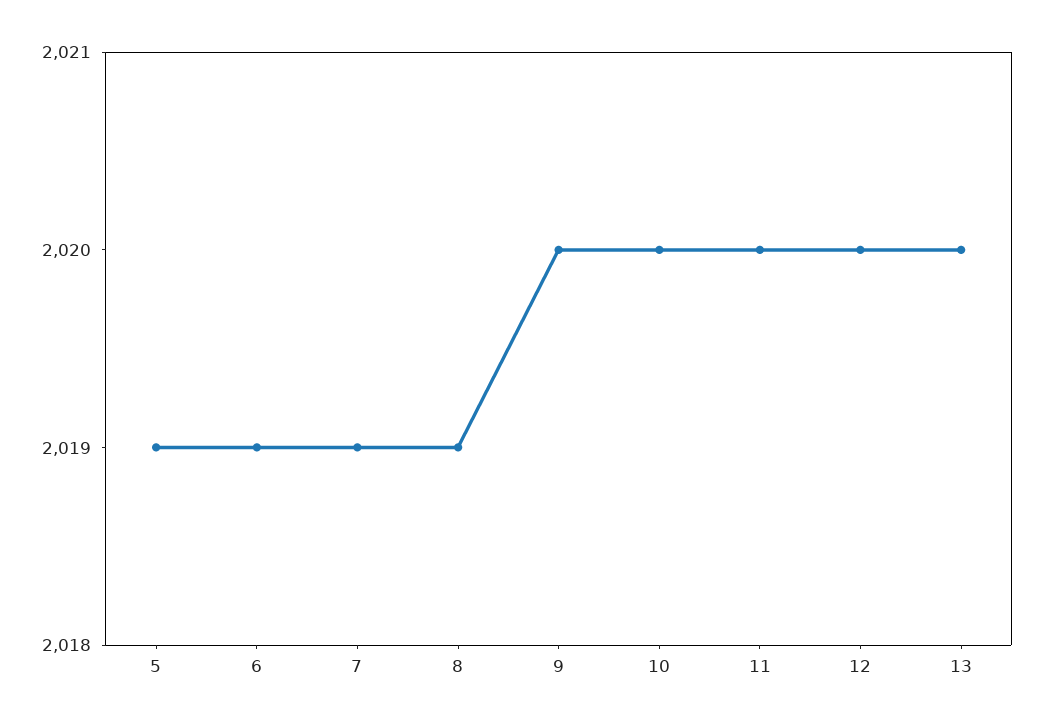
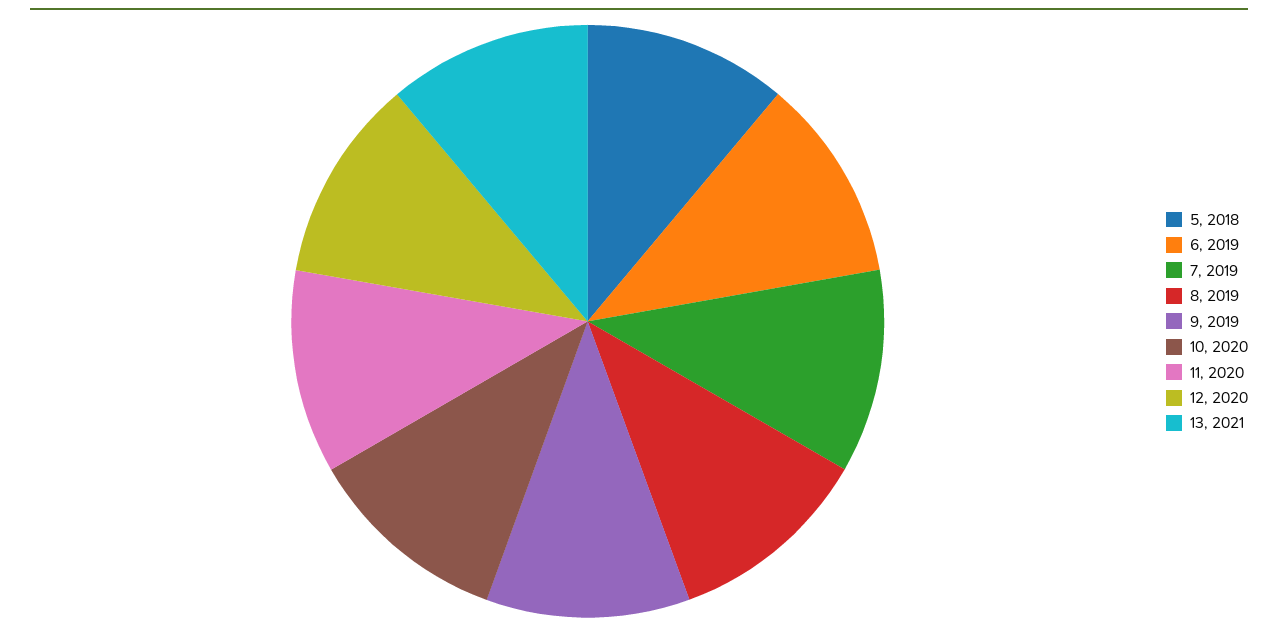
  {
-   "5": 2019,
+   "5": 2018,
    "6": 2019,
    "7": 2019,
    "8": 2019,
-   "9": 2020,
+   "9": 2019,
    "10": 2020,
    "11": 2020,
    "12": 2020,
-   "13": 2020
+   "13": 2021
  }

